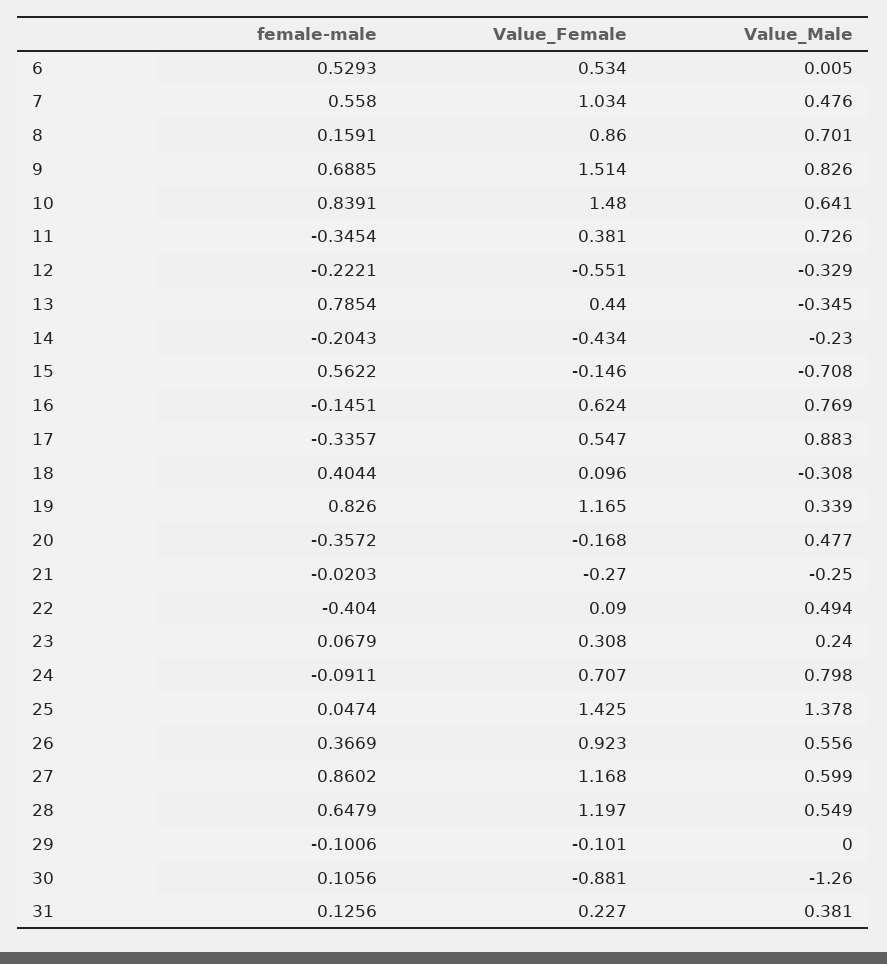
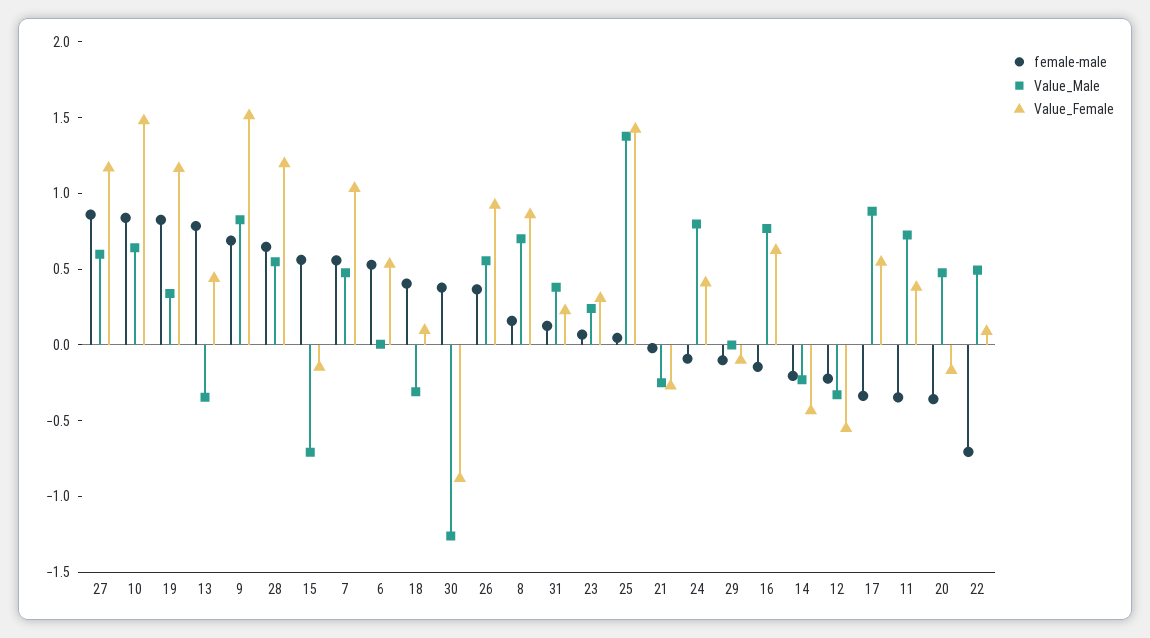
  {
    "female-male": {
      "6": 0.5293,
      "7": 0.558,
      "8": 0.1591,
      "9": 0.6885,
      "10": 0.8391,
      "11": -0.3454,
      "12": -0.2221,
      "13": 0.7854,
      "14": -0.2043,
      "15": 0.5622,
      "16": -0.1451,
      "17": -0.3357,
      "18": 0.4044,
      "19": 0.826,
      "20": -0.3572,
      "21": -0.0203,
-     "22": -0.404,
+     "22": -0.7,
      "23": 0.0679,
      "24": -0.0911,
      "25": 0.0474,
      "26": 0.3669,
      "27": 0.8602,
      "28": 0.6479,
      "29": -0.1006,
-     "30": 0.1056,
+     "30": 0.4,
      "31": 0.1256
    },
    "Value_Female": {
      "6": 0.534,
      "7": 1.034,
      "8": 0.86,
      "9": 1.514,
      "10": 1.48,
      "11": 0.381,
      "12": -0.551,
      "13": 0.44,
      "14": -0.434,
      "15": -0.146,
      "16": 0.624,
      "17": 0.547,
      "18": 0.096,
      "19": 1.165,
      "20": -0.168,
      "21": -0.27,
      "22": 0.09,
      "23": 0.308,
-     "24": 0.707,
+     "24": 0.4,
      "25": 1.425,
      "26": 0.923,
      "27": 1.168,
      "28": 1.197,
      "29": -0.101,
      "30": -0.881,
      "31": 0.227
    },
    "Value_Male": {
      "6": 0.005,
      "7": 0.476,
      "8": 0.701,
      "9": 0.826,
      "10": 0.641,
      "11": 0.726,
      "12": -0.329,
      "13": -0.345,
      "14": -0.23,
      "15": -0.708,
      "16": 0.769,
      "17": 0.883,
      "18": -0.308,
      "19": 0.339,
      "20": 0.477,
      "21": -0.25,
      "22": 0.494,
      "23": 0.24,
      "24": 0.798,
      "25": 1.378,
      "26": 0.556,
      "27": 0.599,
      "28": 0.549,
      "29": 0,
      "30": -1.26,
      "31": 0.381
    }
  }

